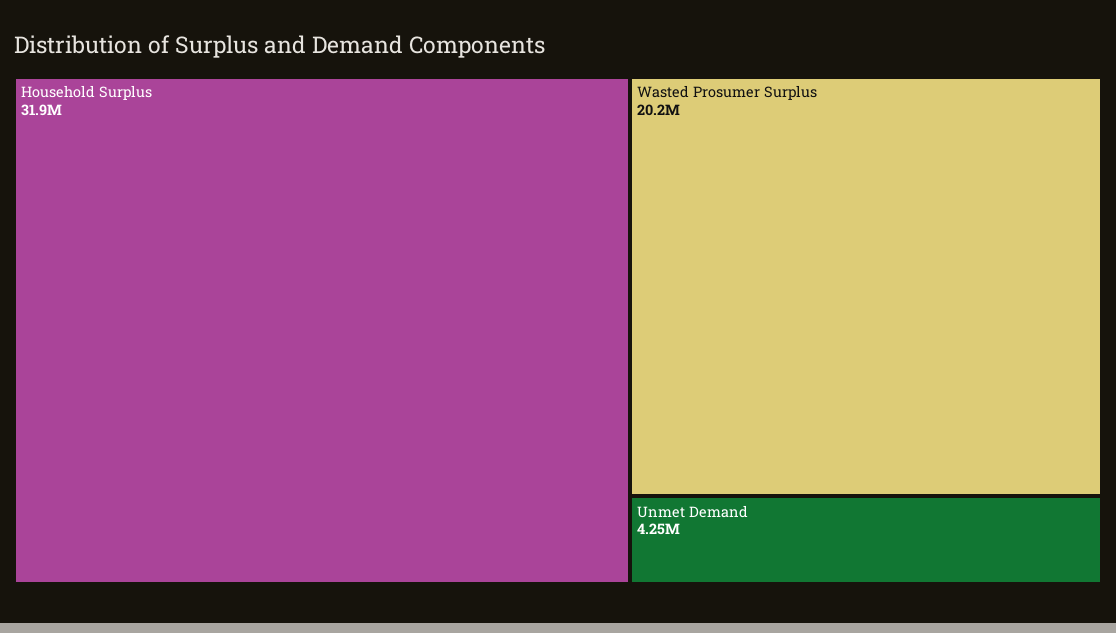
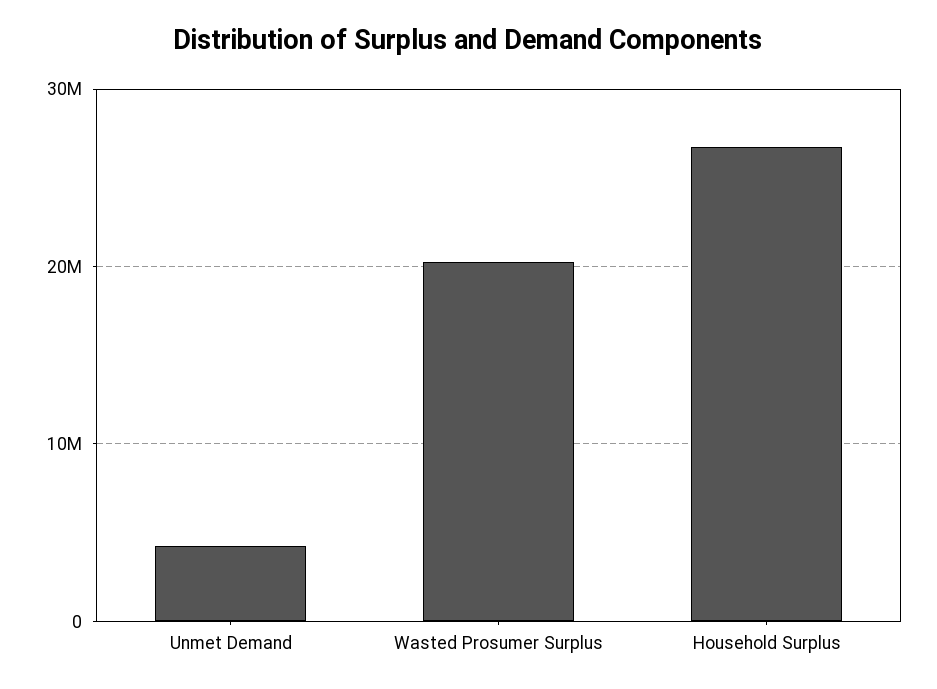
  {
-   "Household Surplus": 31900000,
+   "Household Surplus": 27000000,
    "Wasted Prosumer Surplus": 20200000,
    "Unmet Demand": 4250000
  }

